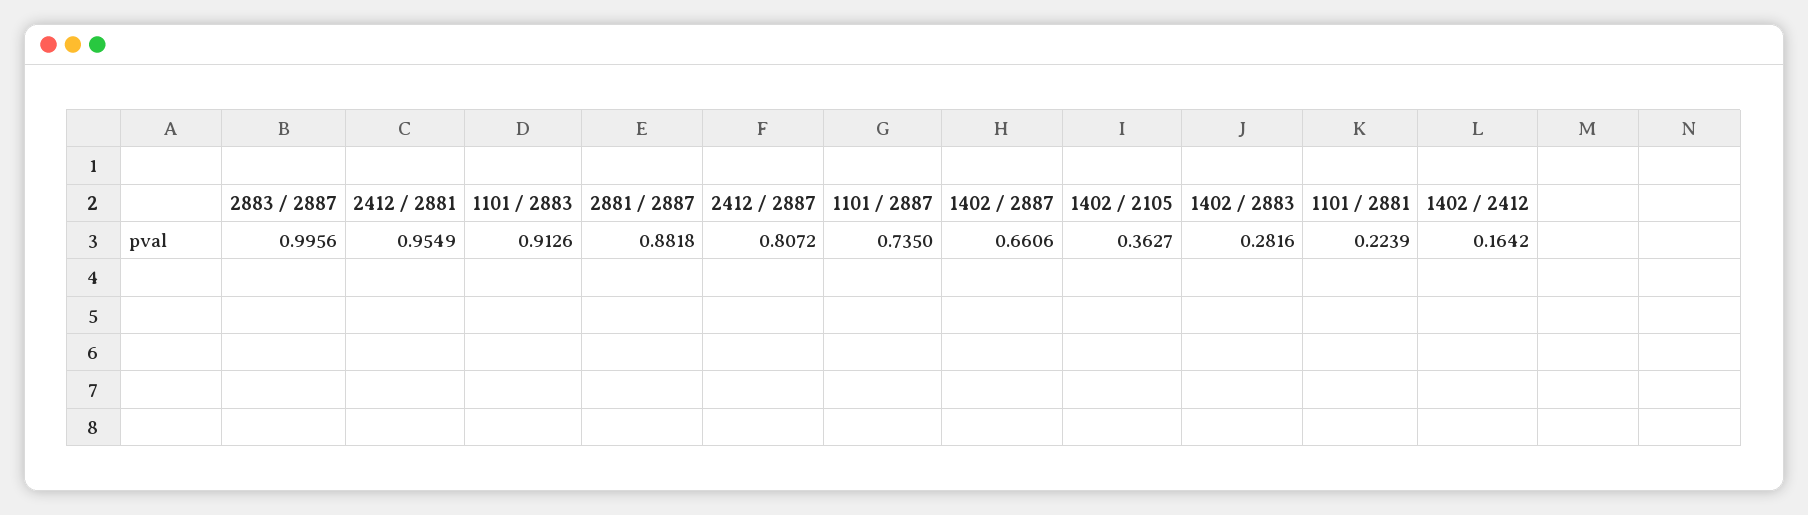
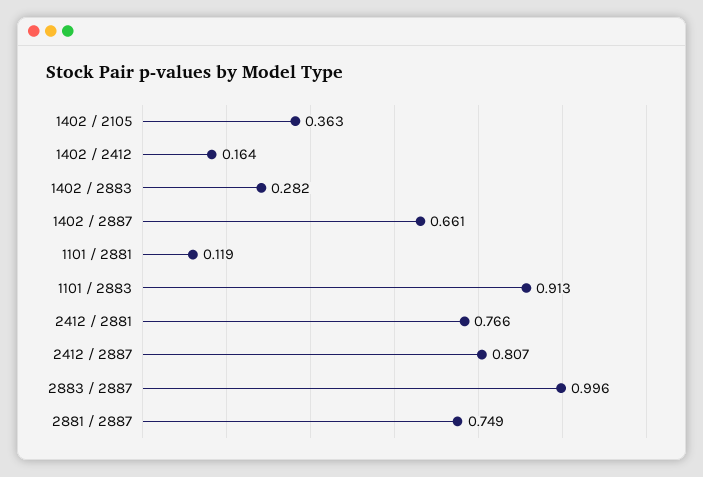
  {
    "2883 / 2887": 0.9956,
-   "2412 / 2881": 0.9549,
+   "2412 / 2881": 0.766,
    "1101 / 2883": 0.9126,
-   "2881 / 2887": 0.8818,
+   "2881 / 2887": 0.749,
    "2412 / 2887": 0.8072,
-   "1101 / 2887": 0.735,
    "1402 / 2887": 0.6606,
    "1402 / 2105": 0.3627,
    "1402 / 2883": 0.2816,
-   "1101 / 2881": 0.2239,
+   "1101 / 2881": 0.119,
    "1402 / 2412": 0.1642
  }

